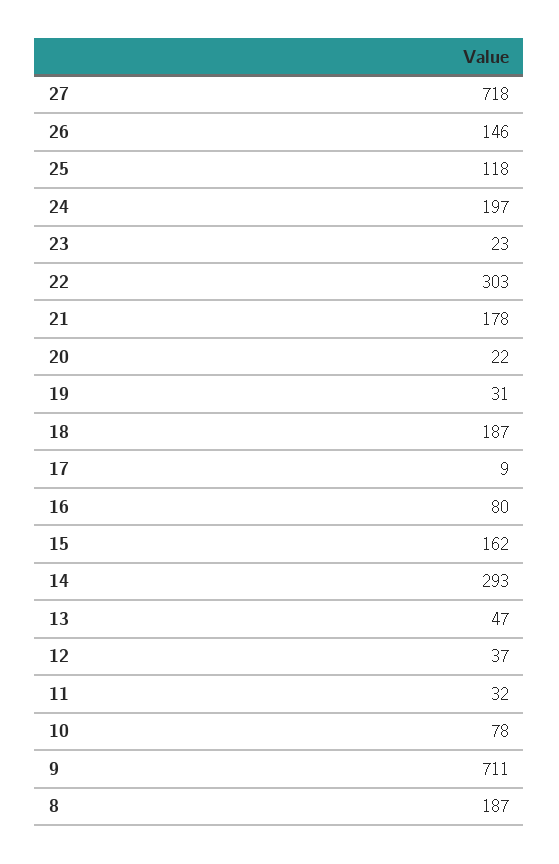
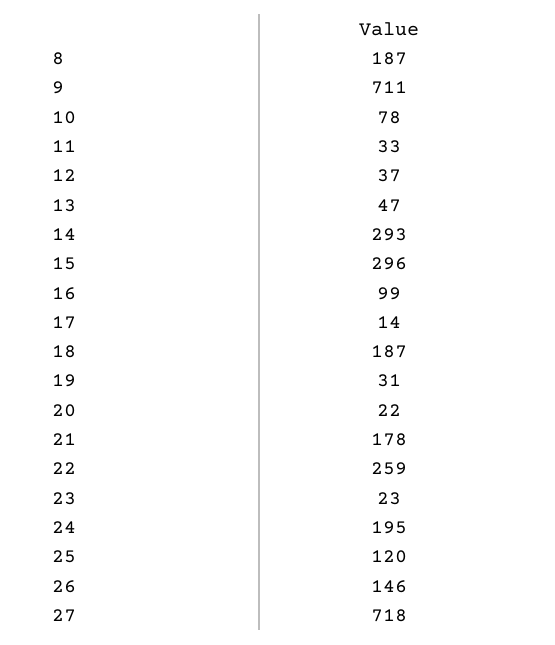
  {
    "27": 718,
    "26": 146,
-   "25": 118,
+   "25": 120,
-   "24": 197,
+   "24": 195,
    "23": 23,
-   "22": 303,
+   "22": 259,
    "21": 178,
    "20": 22,
    "19": 31,
    "18": 187,
-   "17": 9,
+   "17": 14,
-   "16": 80,
+   "16": 99,
-   "15": 162,
+   "15": 296,
    "14": 293,
    "13": 47,
    "12": 37,
-   "11": 32,
+   "11": 33,
    "10": 78,
    "9": 711,
    "8": 187
  }

